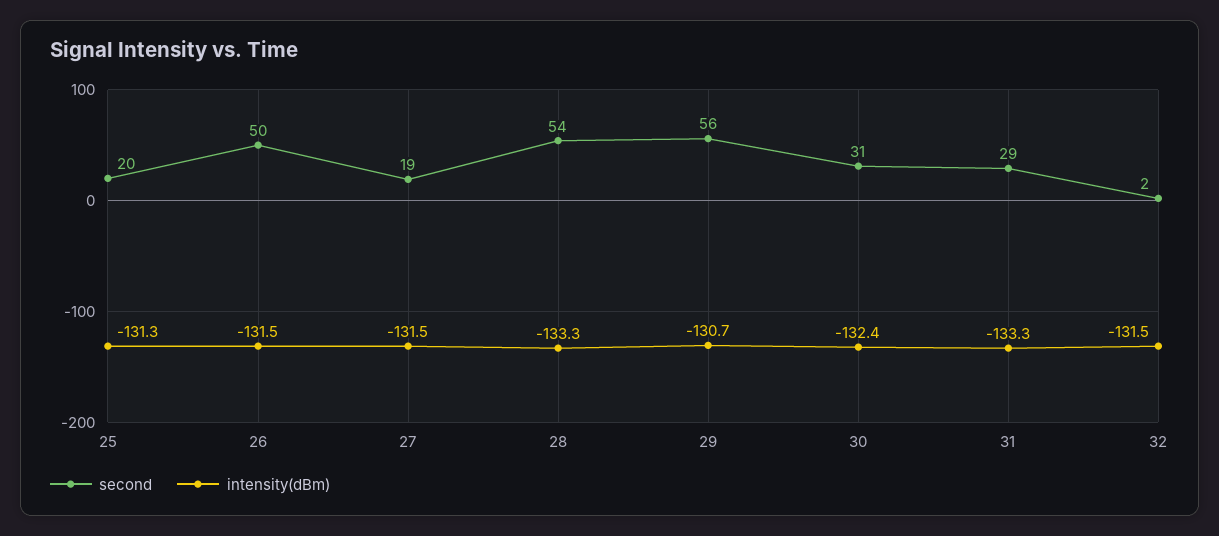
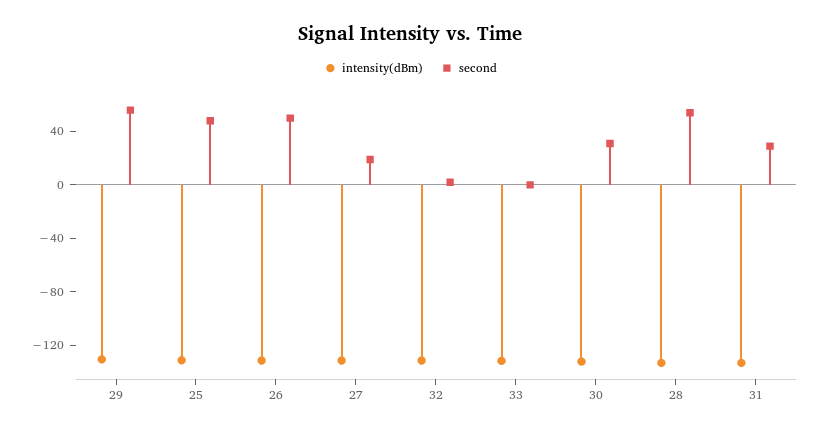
  {
    "second": {
-     "25": 20,
+     "25": 50,
      "26": 50,
      "27": 19,
      "28": 54,
      "29": 56,
      "30": 31,
      "31": 29,
-     "32": 2
+     "32": 2,
+     "33": 0
    },
    "intensity(dBm)": {
      "25": -131.3,
      "26": -131.5,
      "27": -131.5,
      "28": -133.3,
      "29": -130.7,
      "30": -132.4,
      "31": -133.3,
-     "32": -131.5
+     "32": -131.5,
+     "33": -130
    }
  }

